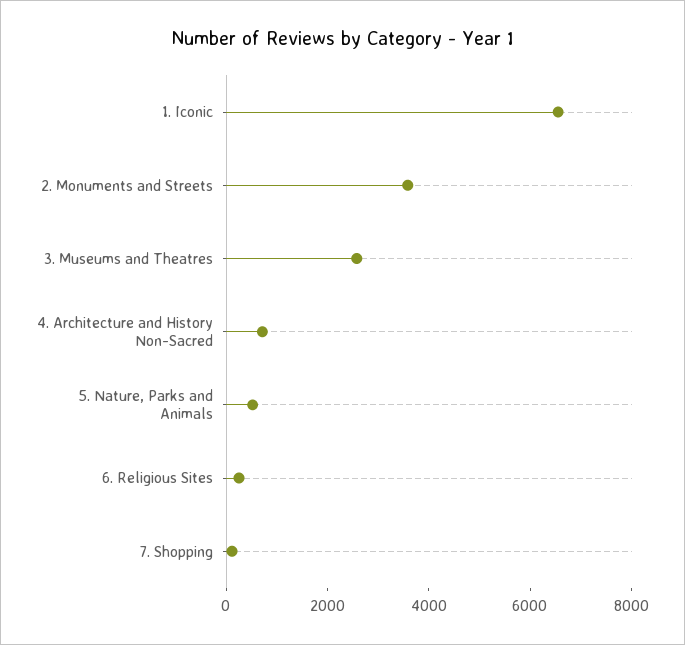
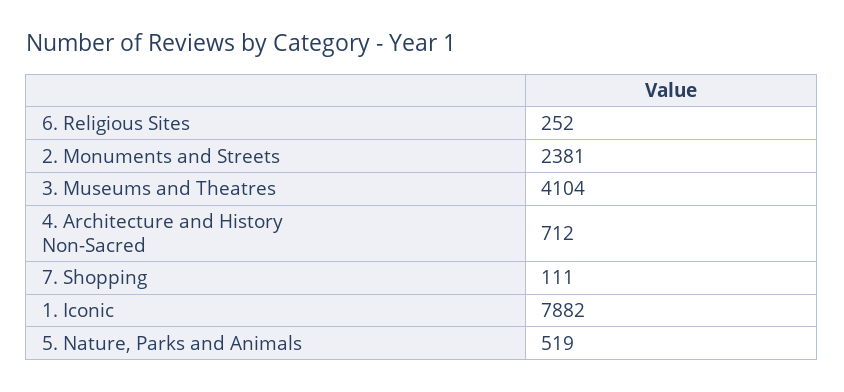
  {
-   "1. Iconic": 6500,
+   "1. Iconic": 7882,
-   "2. Monuments and Streets": 3500,
+   "2. Monuments and Streets": 2381,
-   "3. Museums and Theatres": 2500,
+   "3. Museums and Theatres": 4104,
    "4. Architecture and History Non-Sacred": 712,
    "5. Nature, Parks and Animals": 519,
    "6. Religious Sites": 252,
    "7. Shopping": 111
  }

